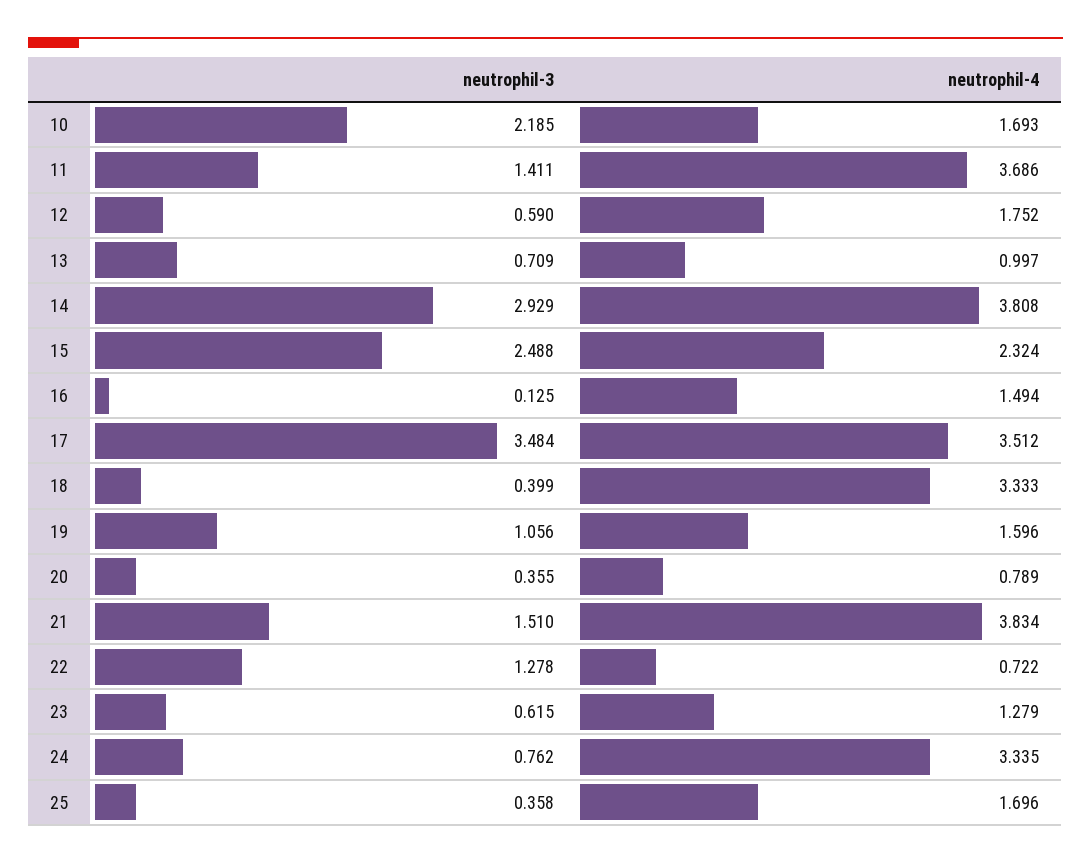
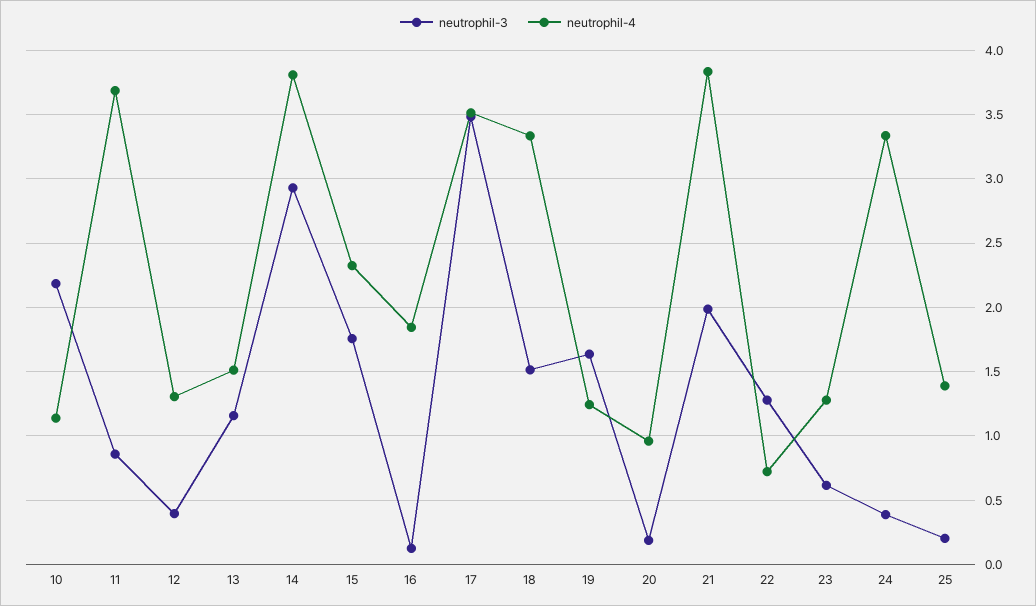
  {
    "neutrophil-3": {
      "10": 2.185,
-     "11": 1.411,
+     "11": 0.85,
-     "12": 0.59,
+     "12": 0.4,
-     "13": 0.709,
+     "13": 1.15,
      "14": 2.929,
-     "15": 2.488,
+     "15": 1.75,
      "16": 0.125,
      "17": 3.484,
-     "18": 0.399,
+     "18": 1.5,
-     "19": 1.056,
+     "19": 1.65,
-     "20": 0.355,
+     "20": 0.2,
-     "21": 1.51,
+     "21": 2,
      "22": 1.278,
      "23": 0.615,
-     "24": 0.762,
+     "24": 0.4,
-     "25": 0.358
+     "25": 0.2
    },
    "neutrophil-4": {
-     "10": 1.693,
+     "10": 1.15,
      "11": 3.686,
-     "12": 1.752,
+     "12": 1.3,
-     "13": 0.997,
+     "13": 1.5,
      "14": 3.808,
      "15": 2.324,
-     "16": 1.494,
+     "16": 1.85,
      "17": 3.512,
      "18": 3.333,
-     "19": 1.596,
+     "19": 1.25,
-     "20": 0.789,
+     "20": 0.95,
      "21": 3.834,
      "22": 0.722,
      "23": 1.279,
      "24": 3.335,
-     "25": 1.696
+     "25": 1.4
    }
  }

